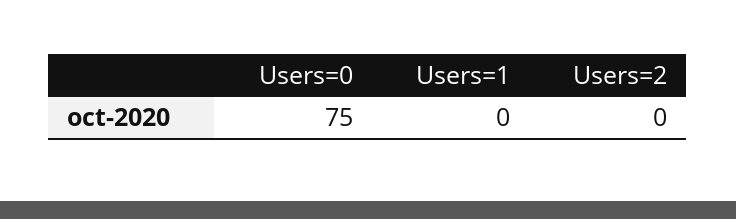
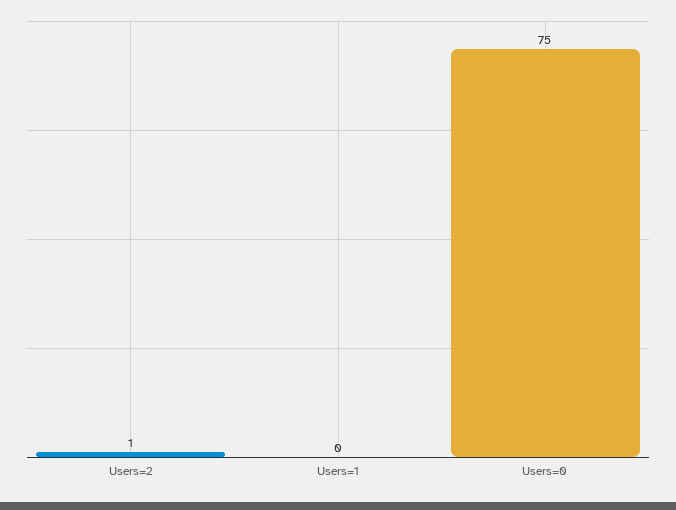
  {
    "Users=0": 75,
    "Users=1": 0,
-   "Users=2": 0
+   "Users=2": 1
  }

